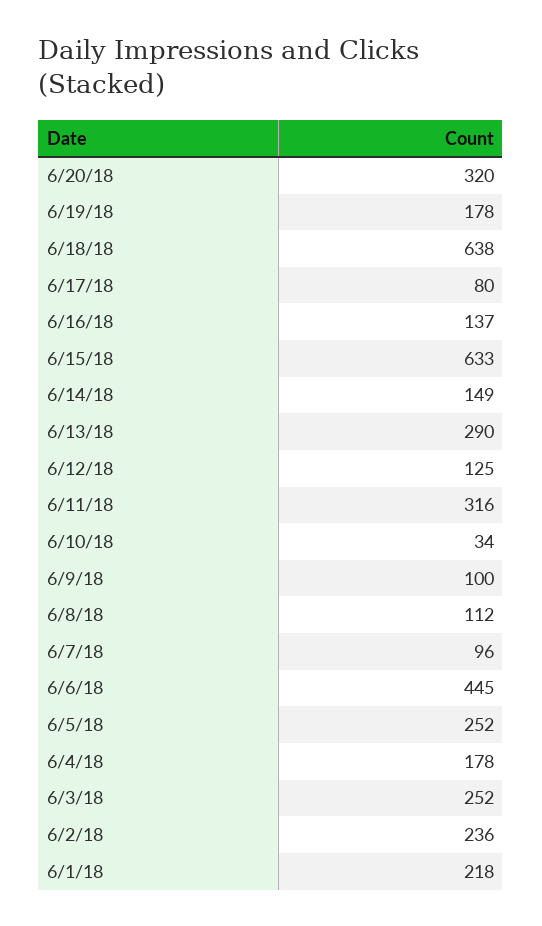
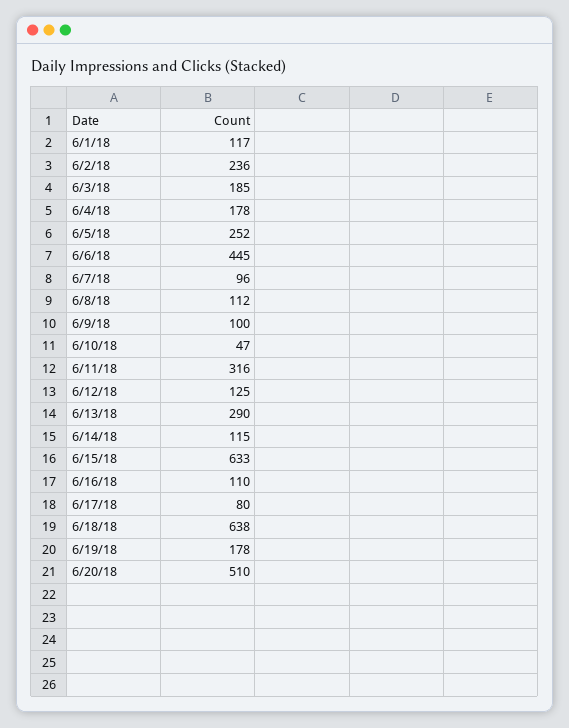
  {
-   "6/20/18": 320,
+   "6/20/18": 510,
    "6/19/18": 178,
    "6/18/18": 638,
    "6/17/18": 80,
-   "6/16/18": 137,
+   "6/16/18": 110,
    "6/15/18": 633,
-   "6/14/18": 149,
+   "6/14/18": 115,
    "6/13/18": 290,
    "6/12/18": 125,
    "6/11/18": 316,
-   "6/10/18": 34,
+   "6/10/18": 47,
    "6/9/18": 100,
    "6/8/18": 112,
    "6/7/18": 96,
    "6/6/18": 445,
    "6/5/18": 252,
    "6/4/18": 178,
-   "6/3/18": 252,
+   "6/3/18": 185,
    "6/2/18": 236,
-   "6/1/18": 218
+   "6/1/18": 117
  }

